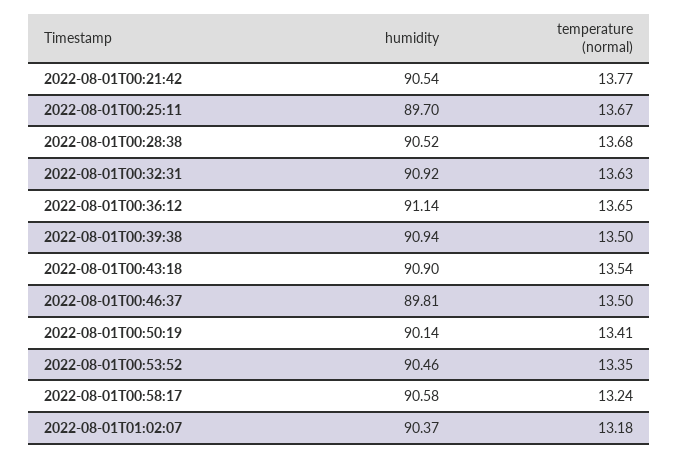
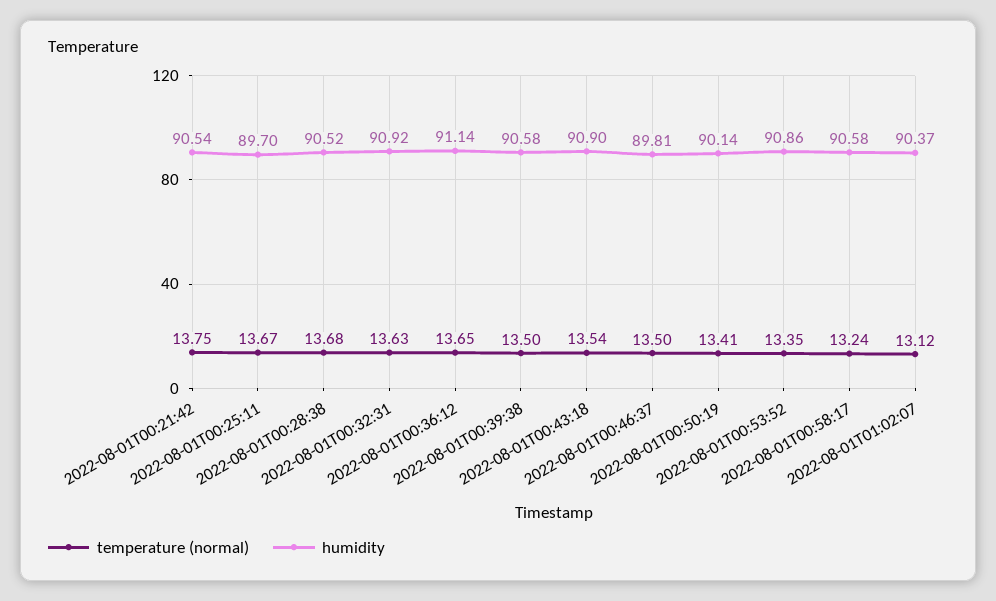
  {
    "humidity": {
      "2022-08-01T00:21:42": 90.54,
      "2022-08-01T00:25:11": 89.7,
      "2022-08-01T00:28:38": 90.52,
      "2022-08-01T00:32:31": 90.92,
      "2022-08-01T00:36:12": 91.14,
-     "2022-08-01T00:39:38": 90.94,
+     "2022-08-01T00:39:38": 90.58,
      "2022-08-01T00:43:18": 90.9,
      "2022-08-01T00:46:37": 89.81,
      "2022-08-01T00:50:19": 90.14,
-     "2022-08-01T00:53:52": 90.46,
+     "2022-08-01T00:53:52": 90.86,
      "2022-08-01T00:58:17": 90.58,
      "2022-08-01T01:02:07": 90.37
    },
    "temperature (normal)": {
-     "2022-08-01T00:21:42": 13.77,
+     "2022-08-01T00:21:42": 13.75,
      "2022-08-01T00:25:11": 13.67,
      "2022-08-01T00:28:38": 13.68,
      "2022-08-01T00:32:31": 13.63,
      "2022-08-01T00:36:12": 13.65,
      "2022-08-01T00:39:38": 13.5,
      "2022-08-01T00:43:18": 13.54,
      "2022-08-01T00:46:37": 13.5,
      "2022-08-01T00:50:19": 13.41,
      "2022-08-01T00:53:52": 13.35,
      "2022-08-01T00:58:17": 13.24,
-     "2022-08-01T01:02:07": 13.18
+     "2022-08-01T01:02:07": 13.12
    }
  }

